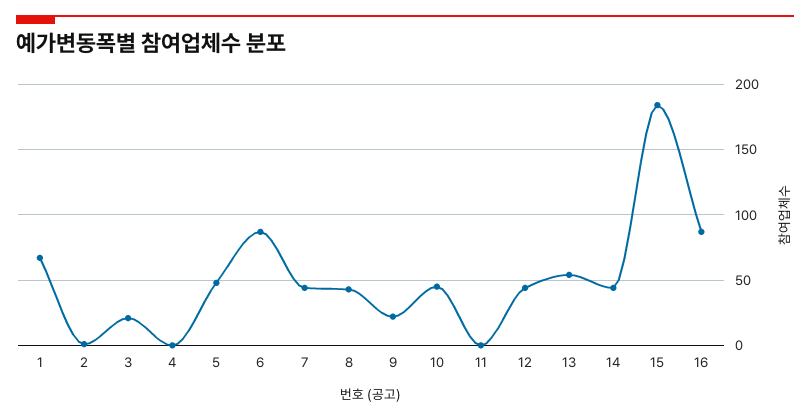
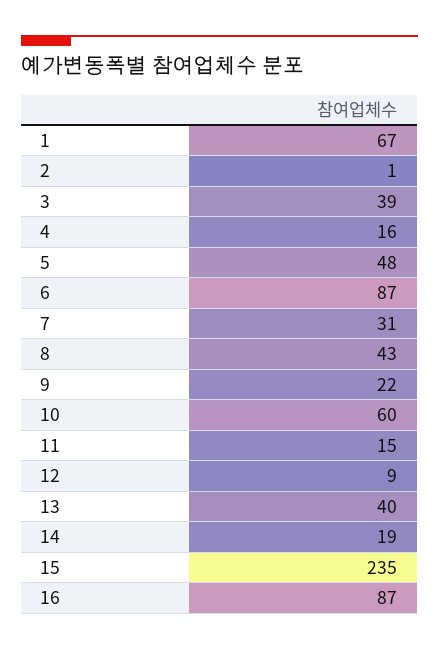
  {
    "1": 67,
    "2": 1,
-   "3": 20,
+   "3": 39,
-   "4": 0,
+   "4": 16,
    "5": 48,
    "6": 87,
-   "7": 45,
+   "7": 31,
    "8": 43,
    "9": 22,
-   "10": 45,
+   "10": 60,
-   "11": 0,
+   "11": 15,
-   "12": 45,
+   "12": 9,
-   "13": 55,
+   "13": 40,
-   "14": 45,
+   "14": 19,
-   "15": 185,
+   "15": 235,
    "16": 87
  }

